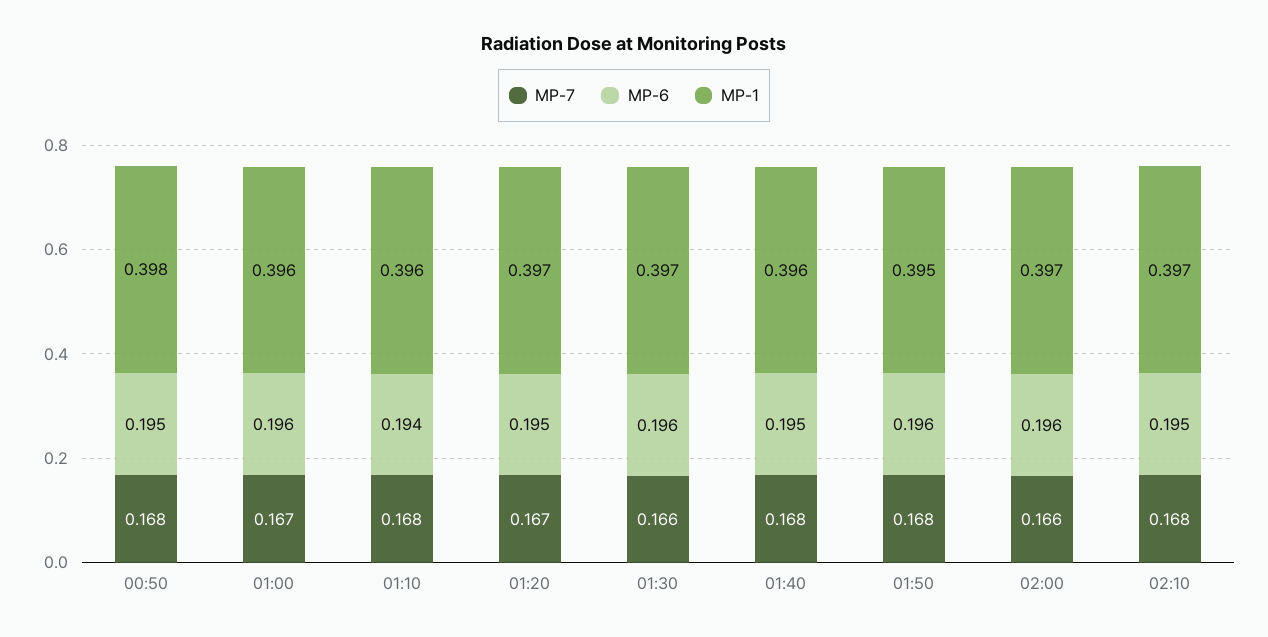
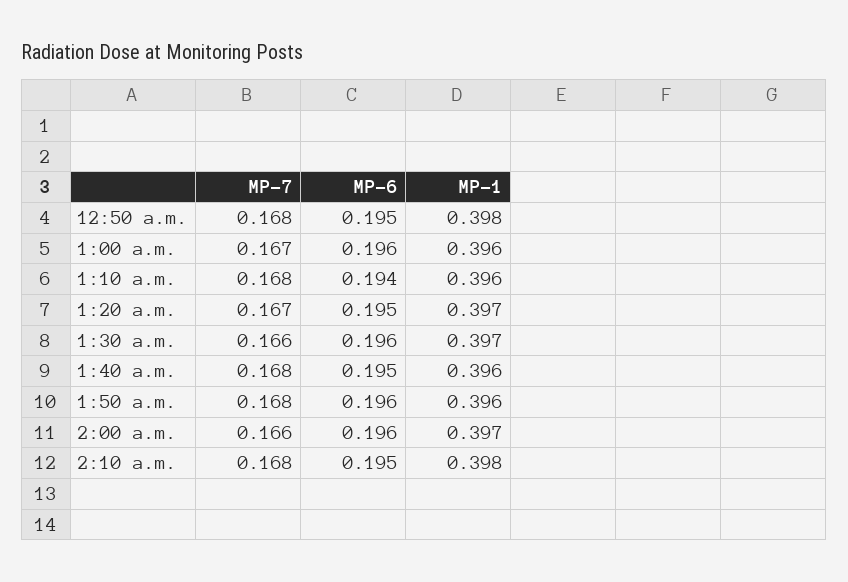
  {
    "MP-7": {
      "00:50": 0.168,
      "01:00": 0.167,
      "01:10": 0.168,
      "01:20": 0.167,
      "01:30": 0.166,
      "01:40": 0.168,
      "01:50": 0.168,
      "02:00": 0.166,
      "02:10": 0.168
    },
    "MP-6": {
      "00:50": 0.195,
      "01:00": 0.196,
      "01:10": 0.194,
      "01:20": 0.195,
      "01:30": 0.196,
      "01:40": 0.195,
      "01:50": 0.196,
      "02:00": 0.196,
      "02:10": 0.195
    },
    "MP-1": {
      "00:50": 0.398,
      "01:00": 0.396,
      "01:10": 0.396,
      "01:20": 0.397,
      "01:30": 0.397,
      "01:40": 0.396,
-     "01:50": 0.395,
+     "01:50": 0.396,
      "02:00": 0.397,
-     "02:10": 0.397
+     "02:10": 0.398
    }
  }

